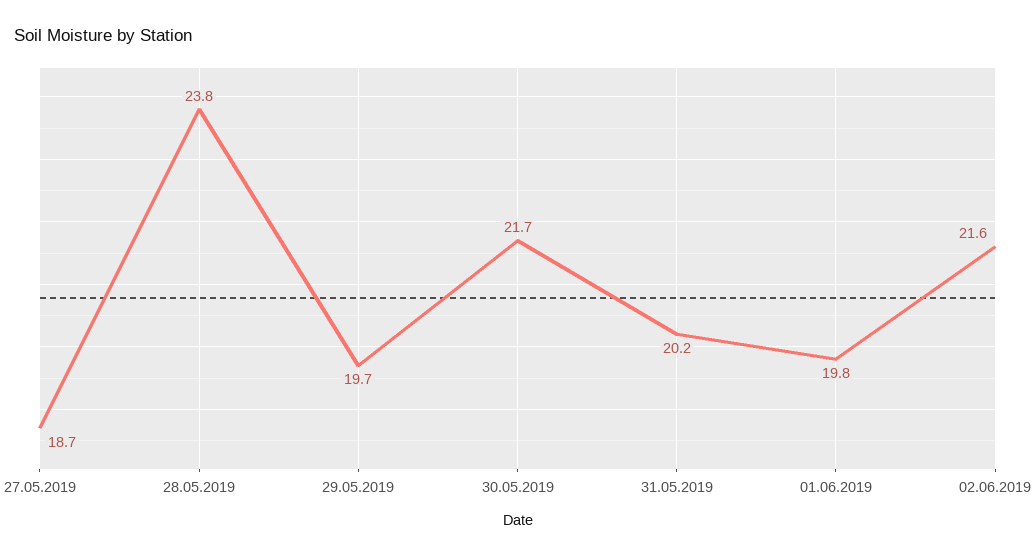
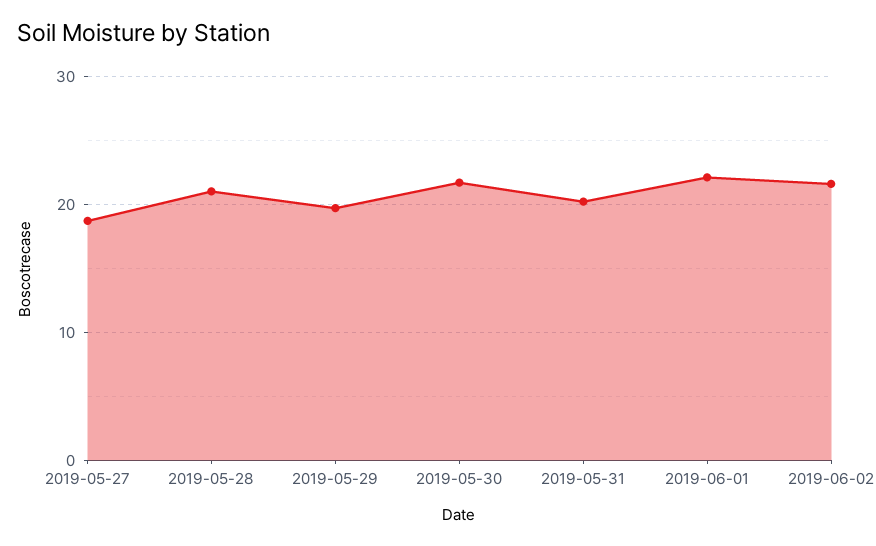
  {
    "27.05.2019": 18.7,
-   "28.05.2019": 23.8,
+   "28.05.2019": 21,
    "29.05.2019": 19.7,
    "30.05.2019": 21.7,
    "31.05.2019": 20.2,
-   "01.06.2019": 19.8,
+   "01.06.2019": 22,
    "02.06.2019": 21.6
  }

